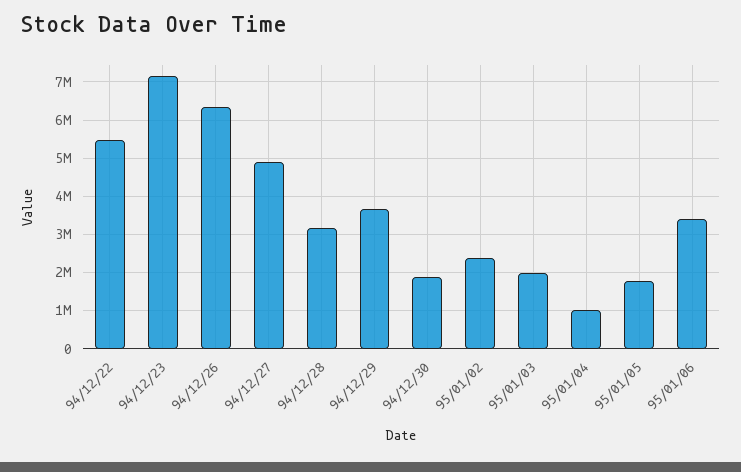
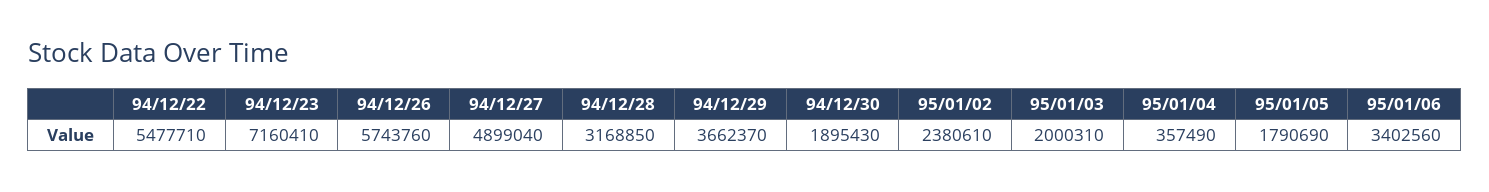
  {
    "94/12/22": 5477710,
    "94/12/23": 7160410,
-   "94/12/26": 6400000,
+   "94/12/26": 5743760,
    "94/12/27": 4899040,
    "94/12/28": 3168850,
    "94/12/29": 3662370,
    "94/12/30": 1895430,
    "95/01/02": 2380610,
    "95/01/03": 2000310,
-   "95/01/04": 1000000,
+   "95/01/04": 357490,
    "95/01/05": 1790690,
    "95/01/06": 3402560
  }

